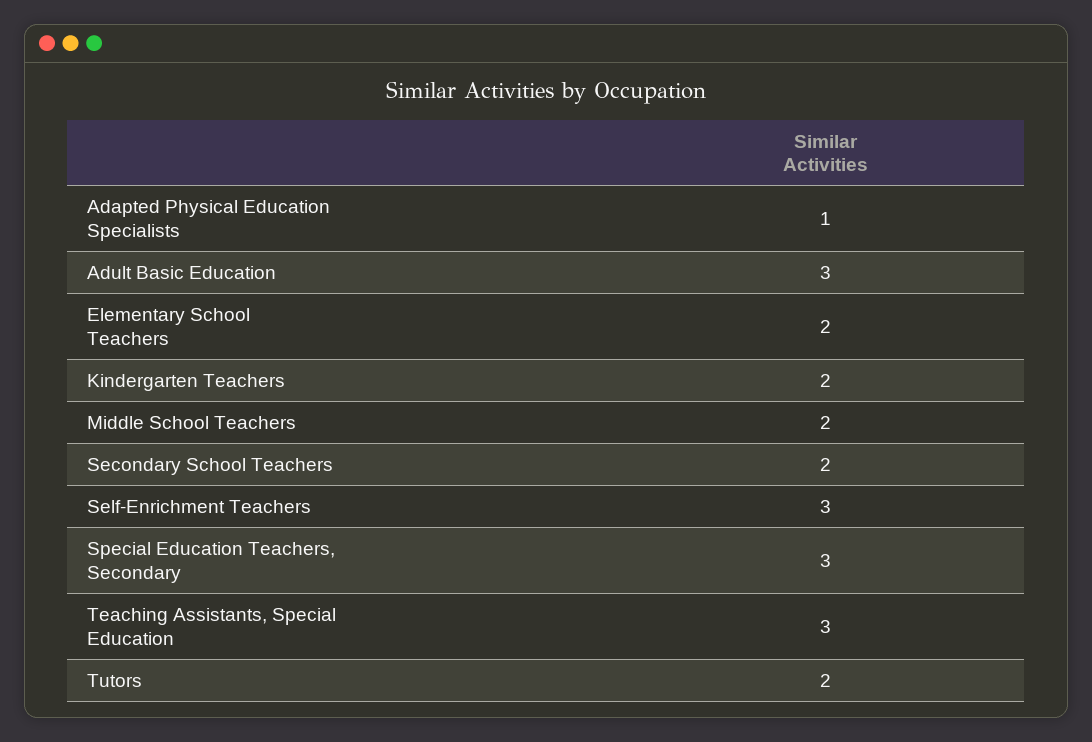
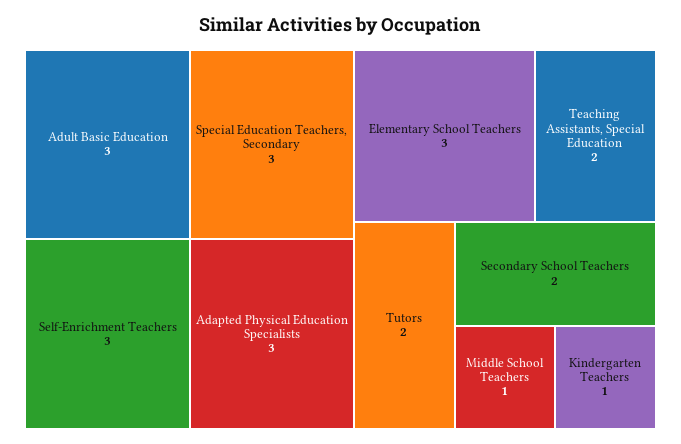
  {
-   "Adapted Physical Education Specialists": 1,
+   "Adapted Physical Education Specialists": 3,
    "Adult Basic Education": 3,
-   "Elementary School Teachers": 2,
+   "Elementary School Teachers": 3,
-   "Kindergarten Teachers": 2,
+   "Kindergarten Teachers": 1,
-   "Middle School Teachers": 2,
+   "Middle School Teachers": 1,
    "Secondary School Teachers": 2,
    "Self-Enrichment Teachers": 3,
    "Special Education Teachers, Secondary": 3,
-   "Teaching Assistants, Special Education": 3,
+   "Teaching Assistants, Special Education": 2,
    "Tutors": 2
  }

